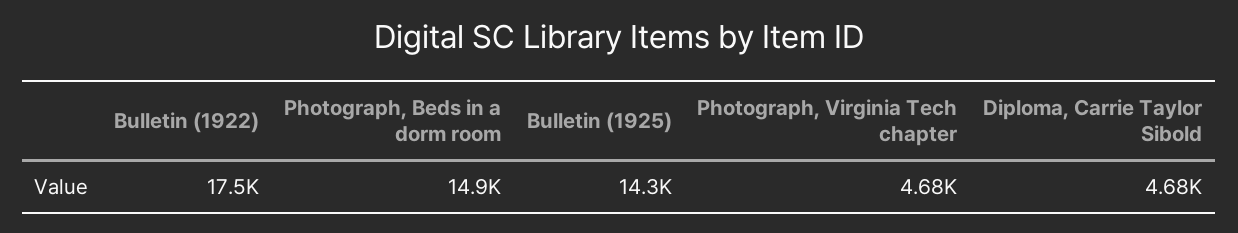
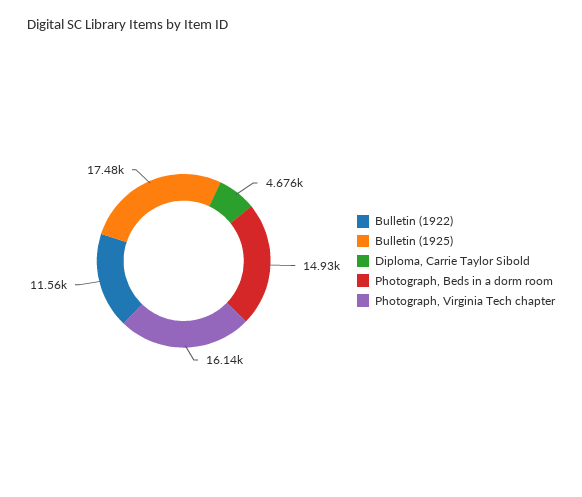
  {
-   "Bulletin (1922)": 17500,
+   "Bulletin (1922)": 11560,
    "Photograph, Beds in a dorm room": 14930,
-   "Bulletin (1925)": 14300,
+   "Bulletin (1925)": 17480,
-   "Photograph, Virginia Tech chapter": 4680,
+   "Photograph, Virginia Tech chapter": 16140,
    "Diploma, Carrie Taylor Sibold": 4676
  }

